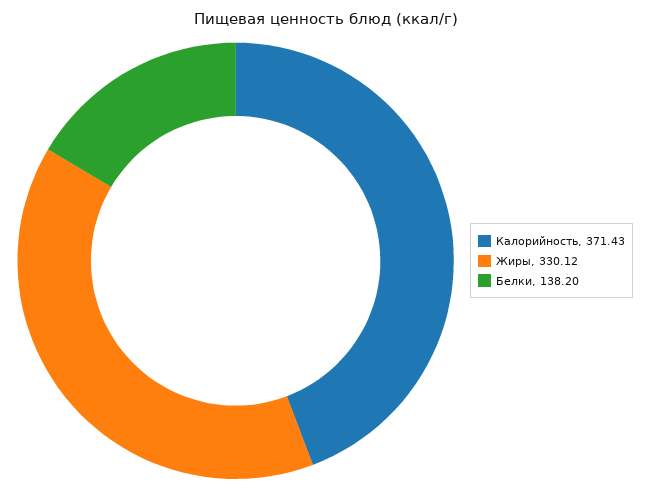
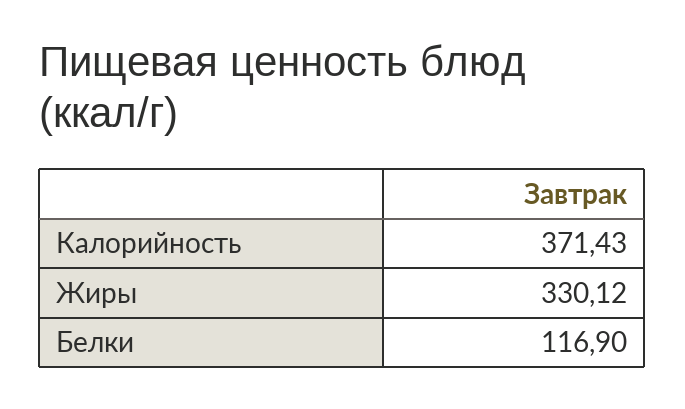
  {
    "Калорийность": 371.43,
    "Жиры": 330.12,
-   "Белки": 138.2
+   "Белки": 116.9
  }

